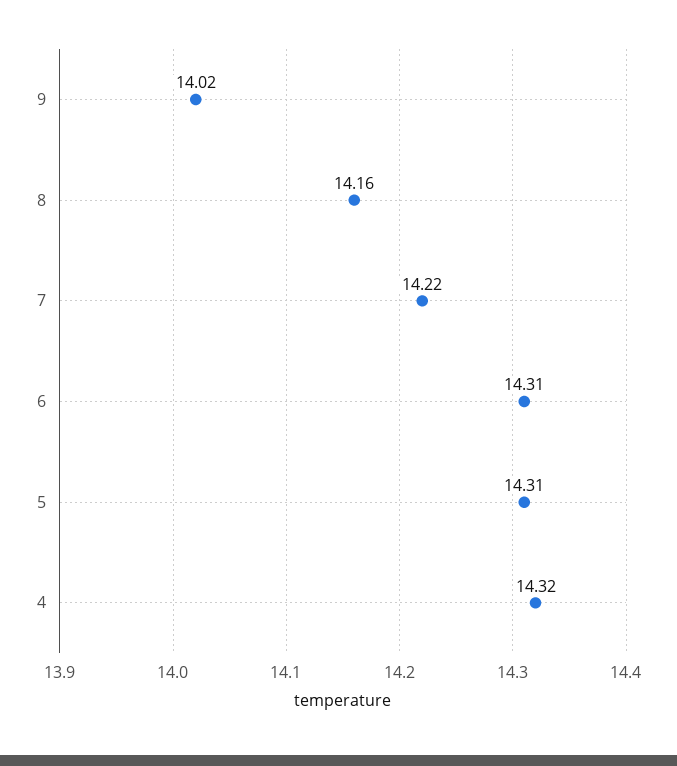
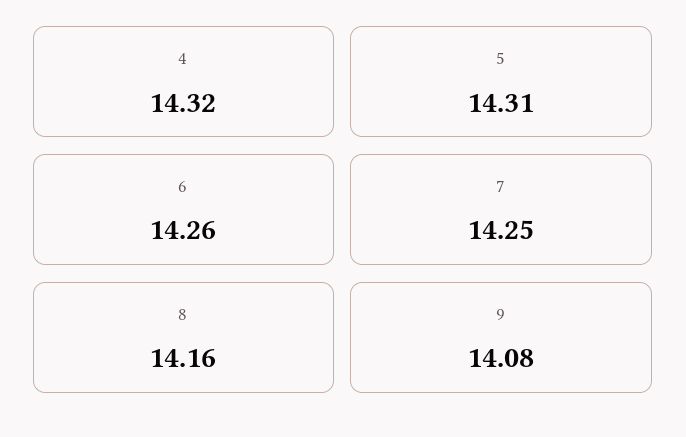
  {
-   "9": 14.02,
+   "9": 14.08,
    "8": 14.16,
-   "7": 14.22,
+   "7": 14.25,
-   "6": 14.31,
+   "6": 14.26,
    "5": 14.31,
    "4": 14.32
  }

